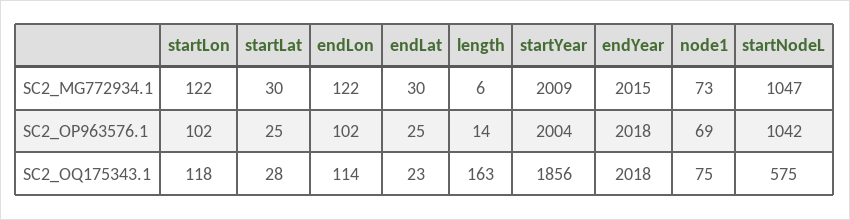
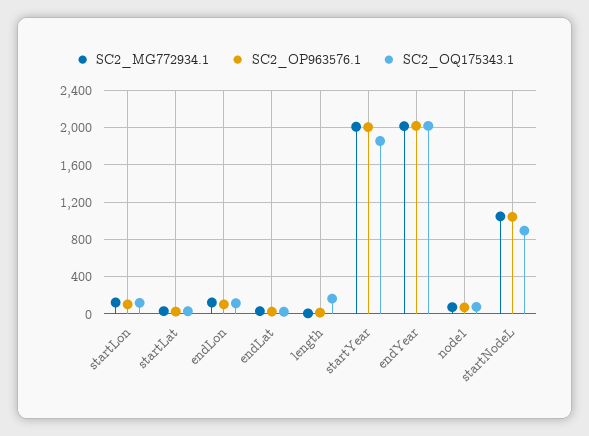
  {
    "SC2_MG772934.1": {
      "startLon": 122,
      "startLat": 30,
      "endLon": 122,
      "endLat": 30,
      "length": 6,
      "startYear": 2009,
      "endYear": 2015,
      "node1": 73,
      "startNodeL": 1047
    },
    "SC2_OP963576.1": {
      "startLon": 102,
      "startLat": 25,
      "endLon": 102,
      "endLat": 25,
      "length": 14,
      "startYear": 2004,
      "endYear": 2018,
      "node1": 69,
      "startNodeL": 1042
    },
    "SC2_OQ175343.1": {
      "startLon": 118,
      "startLat": 28,
      "endLon": 114,
      "endLat": 23,
      "length": 163,
      "startYear": 1856,
      "endYear": 2018,
      "node1": 75,
-     "startNodeL": 575
+     "startNodeL": 900
    }
  }

